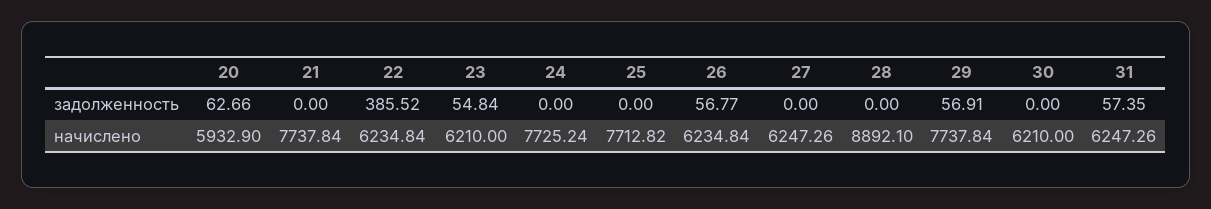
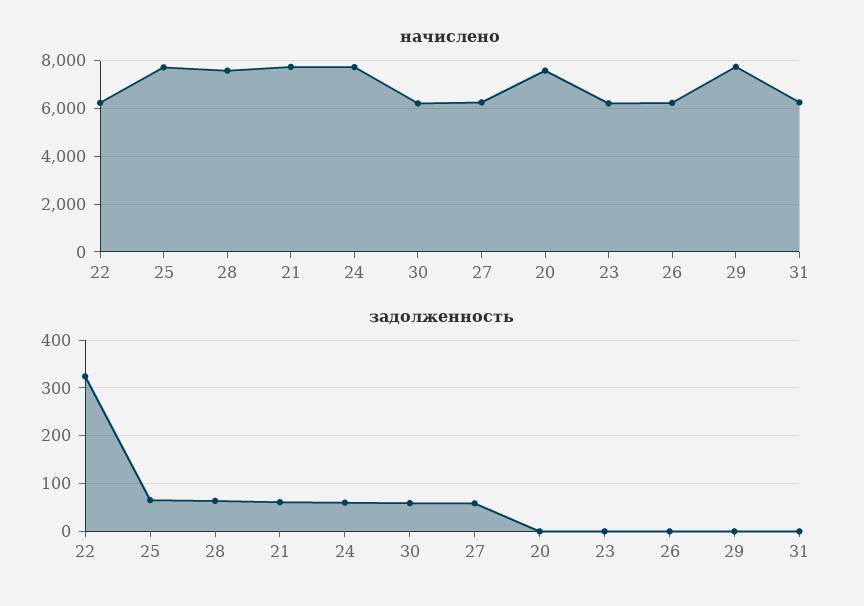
  {
    "задолженность": {
-     "20": 62.66,
+     "20": 0,
-     "21": 0,
+     "21": 60,
-     "22": 385.52,
+     "22": 320,
-     "23": 54.84,
+     "23": 0,
-     "24": 0,
+     "24": 60,
-     "25": 0,
+     "25": 60,
-     "26": 56.77,
+     "26": 0,
-     "27": 0,
+     "27": 60,
-     "28": 0,
+     "28": 60,
-     "29": 56.91,
+     "29": 0,
-     "30": 0,
+     "30": 60,
-     "31": 57.35
+     "31": 0
    },
    "начислено": {
-     "20": 5932.9,
+     "20": 7500,
      "21": 7737.84,
      "22": 6234.84,
      "23": 6210,
      "24": 7725.24,
      "25": 7712.82,
      "26": 6234.84,
      "27": 6247.26,
-     "28": 8892.1,
+     "28": 7500,
      "29": 7737.84,
      "30": 6210,
      "31": 6247.26
    }
  }

